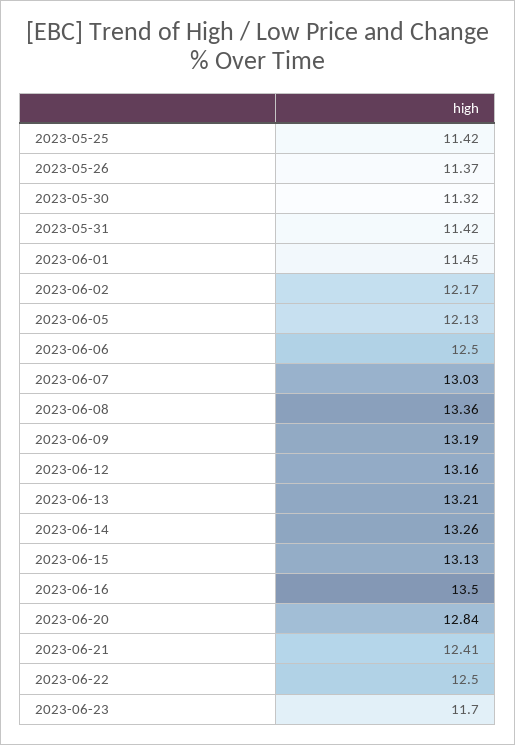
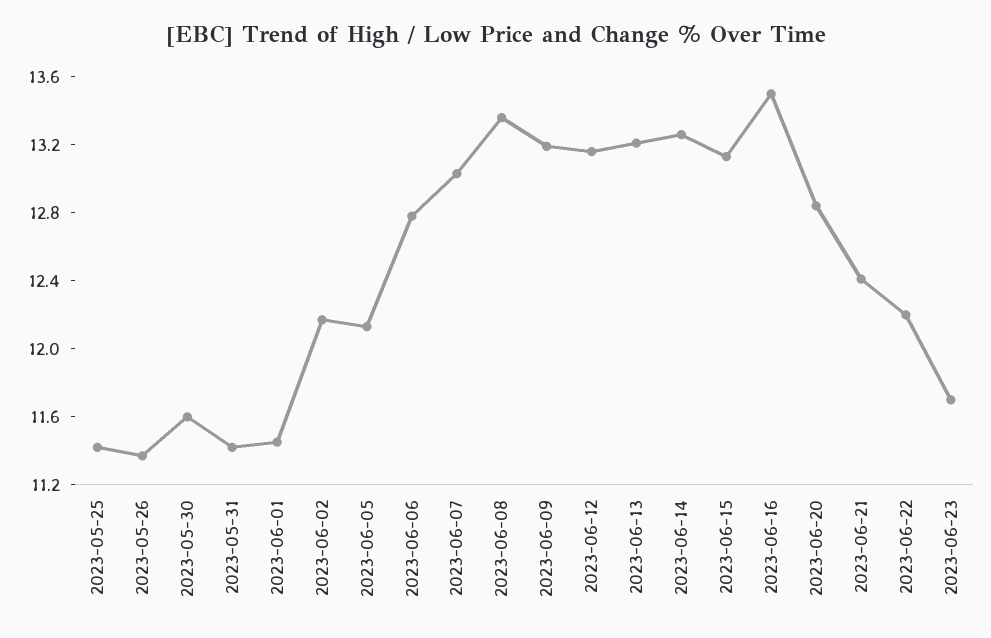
  {
    "2023-05-25": 11.42,
    "2023-05-26": 11.37,
-   "2023-05-30": 11.32,
+   "2023-05-30": 11.6,
    "2023-05-31": 11.42,
    "2023-06-01": 11.45,
    "2023-06-02": 12.17,
    "2023-06-05": 12.13,
-   "2023-06-06": 12.5,
+   "2023-06-06": 12.8,
    "2023-06-07": 13.03,
    "2023-06-08": 13.36,
    "2023-06-09": 13.19,
    "2023-06-12": 13.16,
    "2023-06-13": 13.21,
    "2023-06-14": 13.26,
    "2023-06-15": 13.13,
    "2023-06-16": 13.5,
    "2023-06-20": 12.84,
    "2023-06-21": 12.41,
-   "2023-06-22": 12.5,
+   "2023-06-22": 12.2,
    "2023-06-23": 11.7
  }

